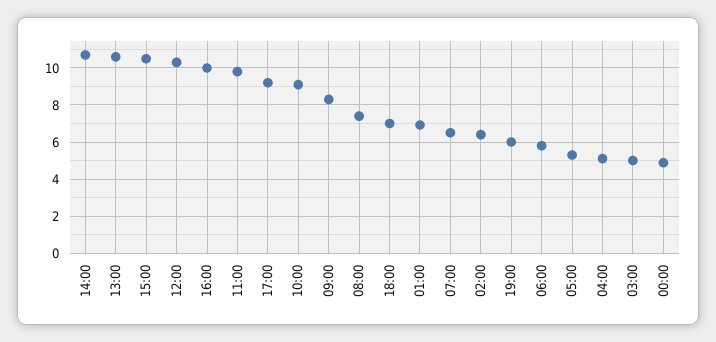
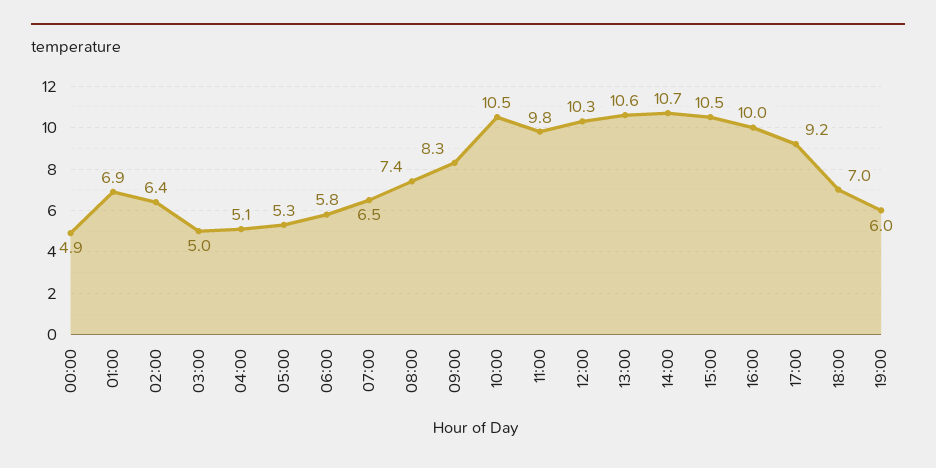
  {
    "14:00": 10.7,
    "13:00": 10.6,
    "15:00": 10.5,
    "12:00": 10.3,
    "16:00": 10,
    "11:00": 9.8,
    "17:00": 9.2,
-   "10:00": 9,
+   "10:00": 10.5,
    "09:00": 8.3,
    "08:00": 7.4,
    "18:00": 7,
    "01:00": 6.9,
    "07:00": 6.5,
    "02:00": 6.4,
    "19:00": 6,
    "06:00": 5.8,
    "05:00": 5.3,
    "04:00": 5.1,
    "03:00": 5,
    "00:00": 4.9
  }

